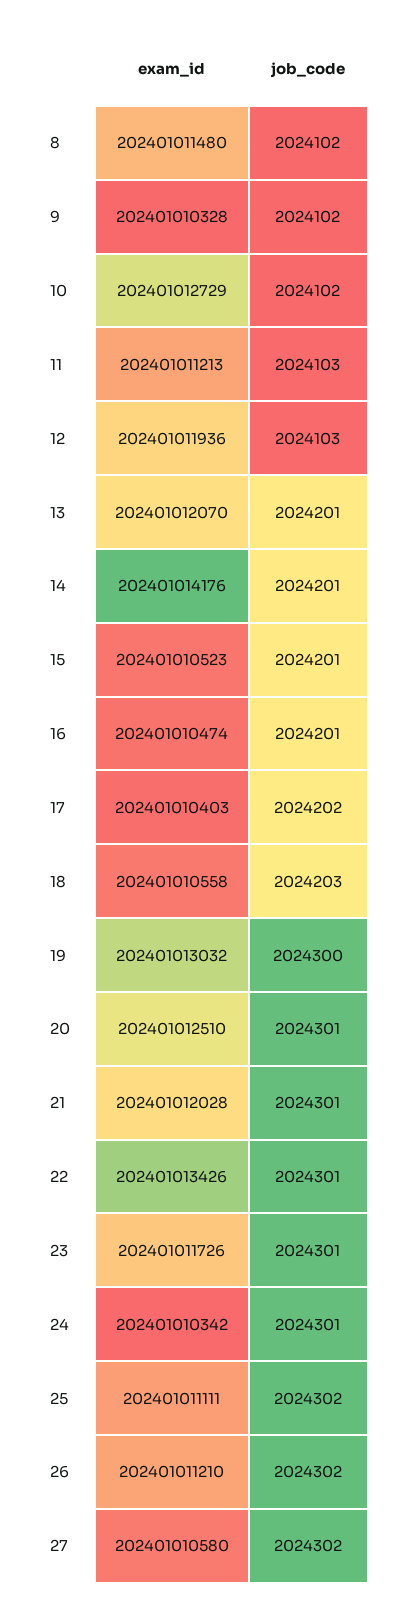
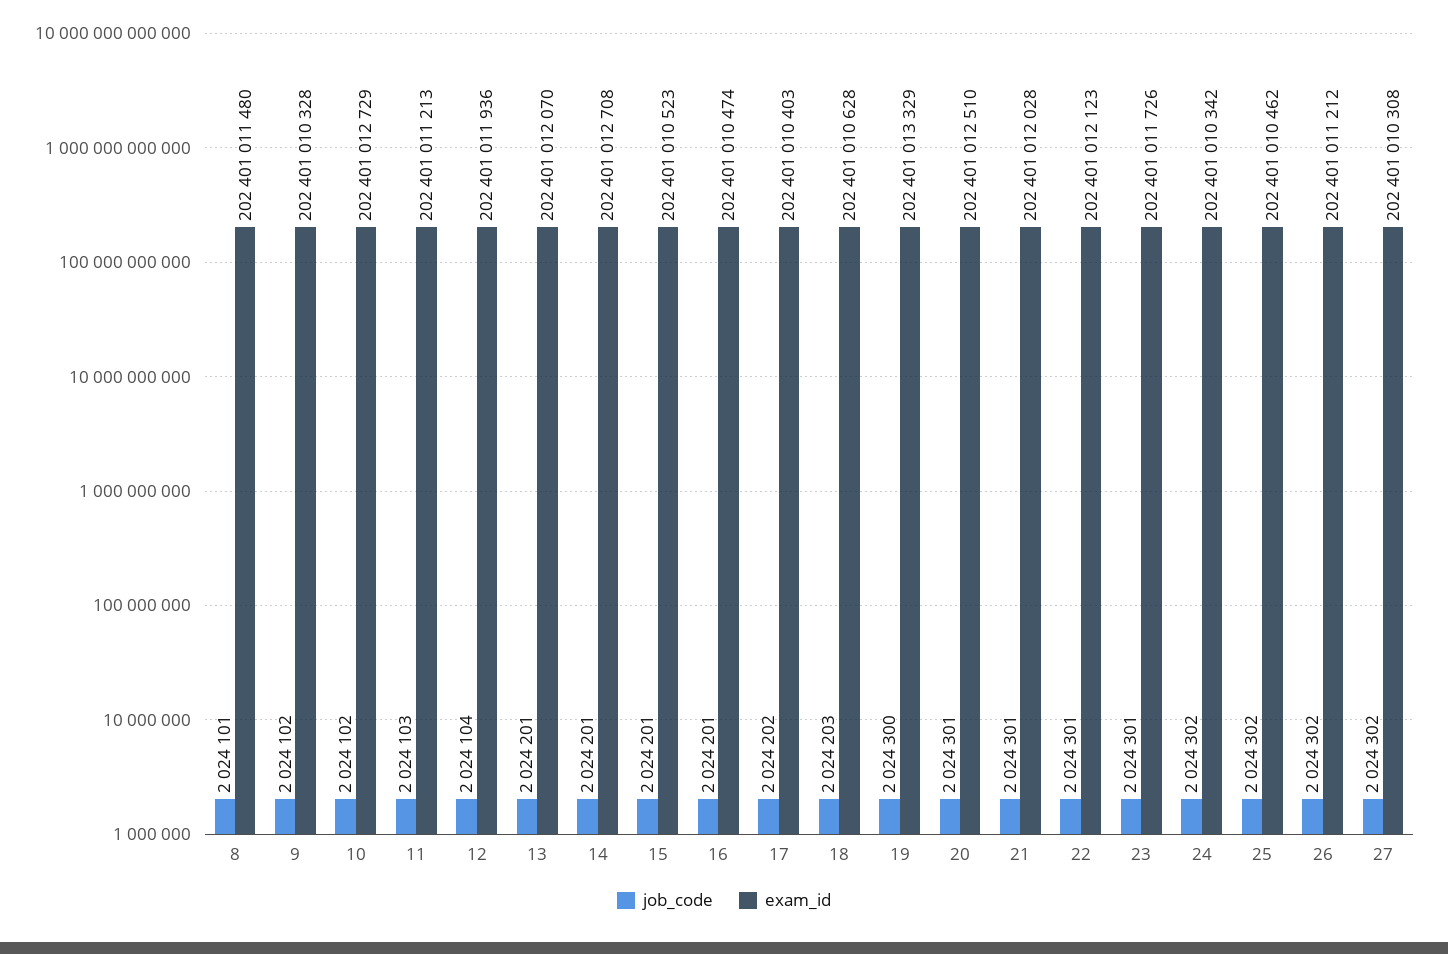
  {
    "exam_id": {
      "8": 202401011480,
      "9": 202401010328,
      "10": 202401012729,
      "11": 202401011213,
      "12": 202401011936,
      "13": 202401012070,
-     "14": 202401014176,
+     "14": 202401012708,
      "15": 202401010523,
      "16": 202401010474,
      "17": 202401010403,
-     "18": 202401010558,
+     "18": 202401010628,
-     "19": 202401013032,
+     "19": 202401013329,
      "20": 202401012510,
      "21": 202401012028,
-     "22": 202401013426,
+     "22": 202401012123,
      "23": 202401011726,
      "24": 202401010342,
-     "25": 202401011111,
+     "25": 202401010462,
-     "26": 202401011210,
+     "26": 202401011212,
-     "27": 202401010580
+     "27": 202401010308
    },
    "job_code": {
-     "8": 2024102,
+     "8": 2024101,
      "9": 2024102,
      "10": 2024102,
      "11": 2024103,
-     "12": 2024103,
+     "12": 2024104,
      "13": 2024201,
      "14": 2024201,
      "15": 2024201,
      "16": 2024201,
      "17": 2024202,
      "18": 2024203,
      "19": 2024300,
      "20": 2024301,
      "21": 2024301,
      "22": 2024301,
      "23": 2024301,
-     "24": 2024301,
+     "24": 2024302,
      "25": 2024302,
      "26": 2024302,
      "27": 2024302
    }
  }

